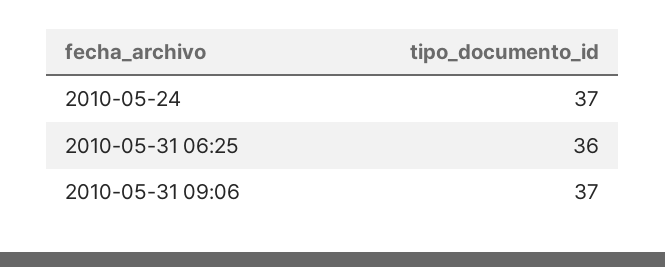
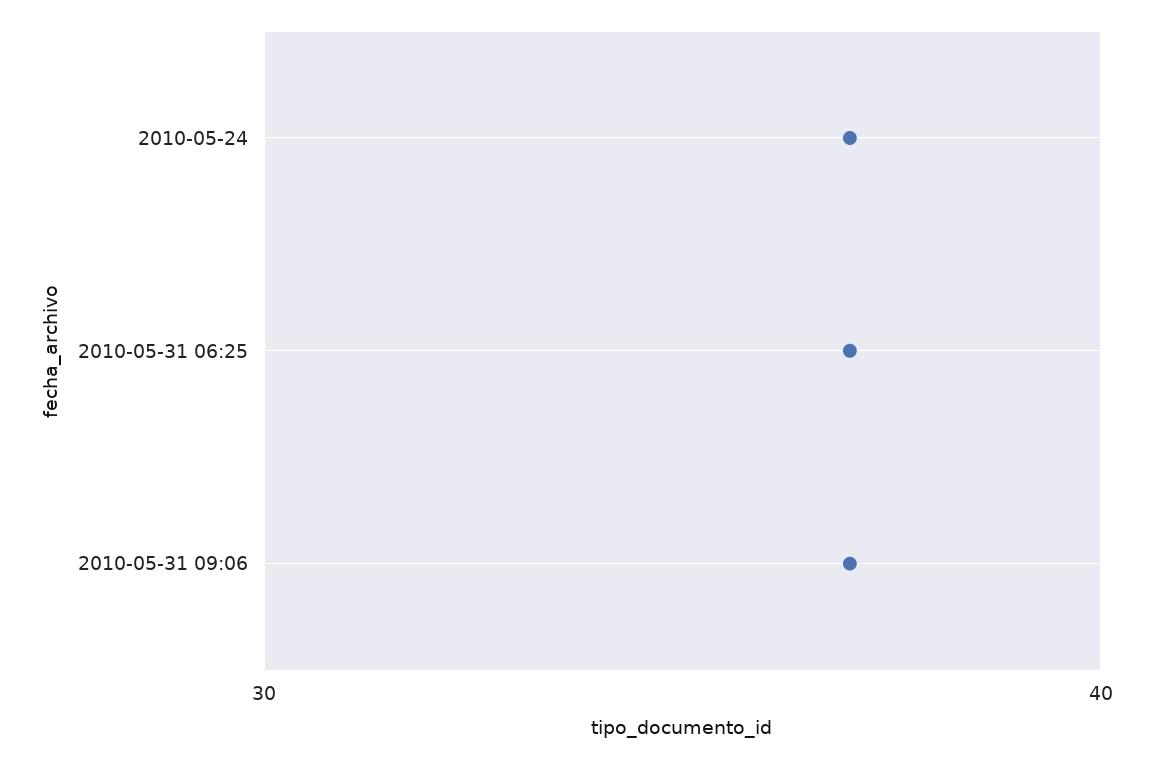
  {
    "2010-05-24": 37,
-   "2010-05-31 06:25": 36,
+   "2010-05-31 06:25": 37,
    "2010-05-31 09:06": 37
  }

